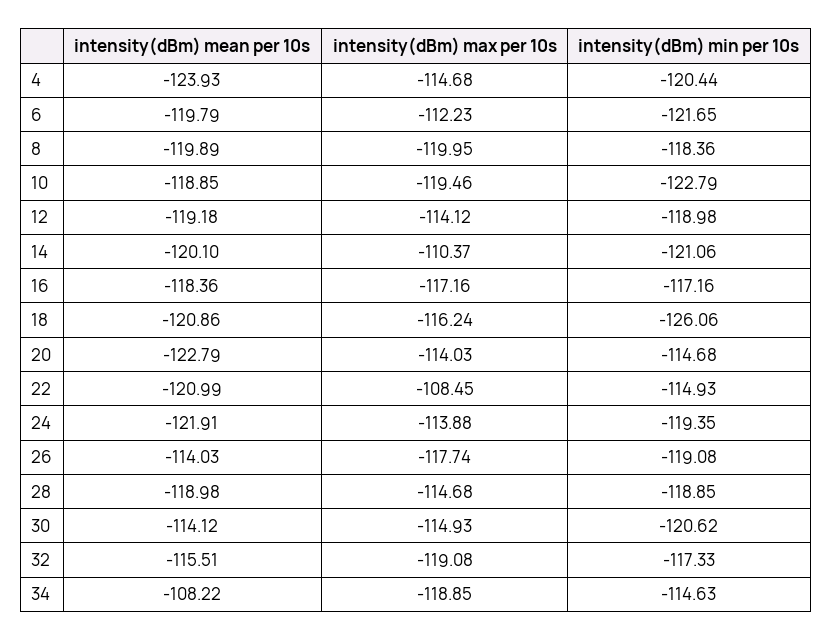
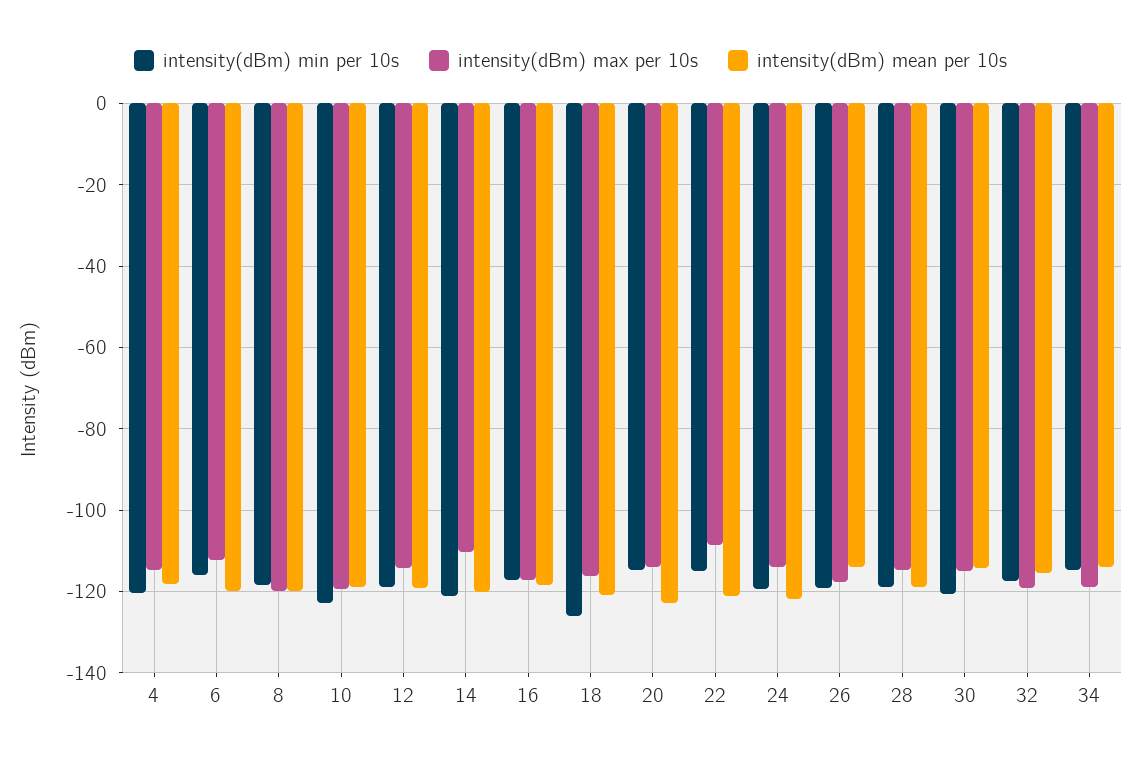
  {
    "intensity(dBm) mean per 10s": {
-     "4": -123.93,
+     "4": -118,
      "6": -119.79,
      "8": -119.89,
      "10": -118.85,
      "12": -119.18,
      "14": -120.1,
      "16": -118.36,
      "18": -120.86,
      "20": -122.79,
      "22": -120.99,
      "24": -121.91,
      "26": -114.03,
      "28": -118.98,
      "30": -114.12,
      "32": -115.51,
-     "34": -108.22
+     "34": -114
    },
    "intensity(dBm) max per 10s": {
      "4": -114.68,
      "6": -112.23,
      "8": -119.95,
      "10": -119.46,
      "12": -114.12,
      "14": -110.37,
      "16": -117.16,
      "18": -116.24,
      "20": -114.03,
      "22": -108.45,
      "24": -113.88,
      "26": -117.74,
      "28": -114.68,
      "30": -114.93,
      "32": -119.08,
      "34": -118.85
    },
    "intensity(dBm) min per 10s": {
      "4": -120.44,
-     "6": -121.65,
+     "6": -116,
      "8": -118.36,
      "10": -122.79,
      "12": -118.98,
      "14": -121.06,
      "16": -117.16,
      "18": -126.06,
      "20": -114.68,
      "22": -114.93,
      "24": -119.35,
      "26": -119.08,
      "28": -118.85,
      "30": -120.62,
      "32": -117.33,
      "34": -114.63
    }
  }

